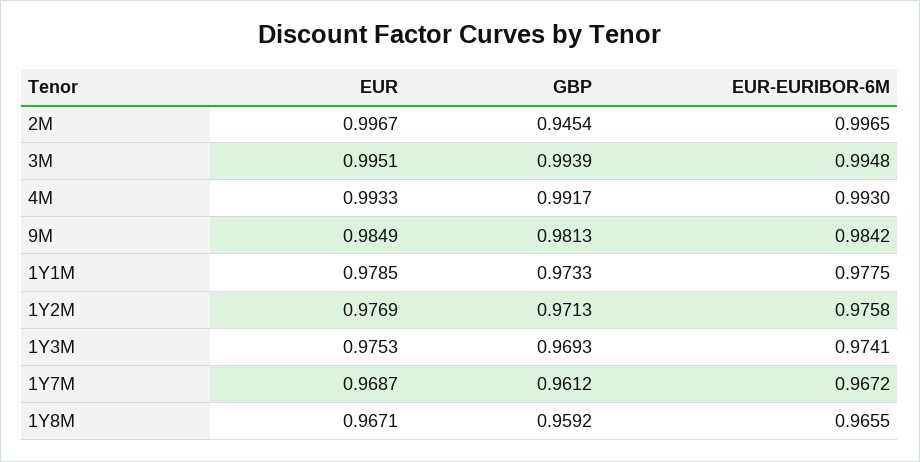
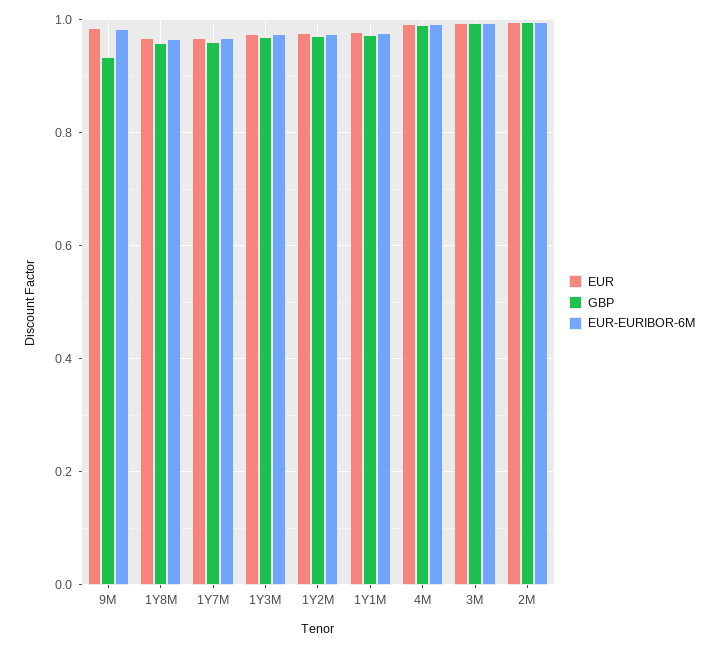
  {
    "EUR": {
      "2M": 0.9967,
      "3M": 0.9951,
      "4M": 0.9933,
      "9M": 0.9849,
      "1Y1M": 0.9785,
      "1Y2M": 0.9769,
      "1Y3M": 0.9753,
      "1Y7M": 0.9687,
      "1Y8M": 0.9671
    },
    "GBP": {
-     "2M": 0.9454,
+     "2M": 1,
      "3M": 0.9939,
      "4M": 0.9917,
-     "9M": 0.9813,
+     "9M": 0.94,
      "1Y1M": 0.9733,
      "1Y2M": 0.9713,
      "1Y3M": 0.9693,
      "1Y7M": 0.9612,
      "1Y8M": 0.9592
    },
    "EUR-EURIBOR-6M": {
      "2M": 0.9965,
      "3M": 0.9948,
      "4M": 0.993,
      "9M": 0.9842,
      "1Y1M": 0.9775,
      "1Y2M": 0.9758,
      "1Y3M": 0.9741,
      "1Y7M": 0.9672,
      "1Y8M": 0.9655
    }
  }

